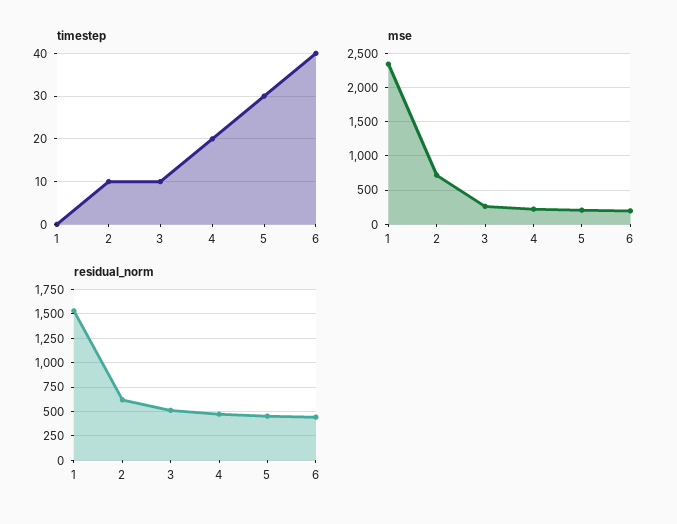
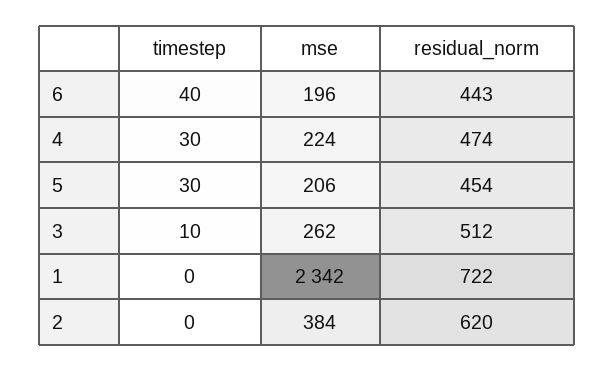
  {
    "timestep": {
      "1": 0,
-     "2": 10,
+     "2": 0,
      "3": 10,
-     "4": 20,
+     "4": 30,
      "5": 30,
      "6": 40
    },
    "mse": {
      "1": 2342,
-     "2": 700,
+     "2": 384,
      "3": 262,
      "4": 224,
      "5": 206,
      "6": 196
    },
    "residual_norm": {
-     "1": 1500,
+     "1": 722,
      "2": 620,
      "3": 512,
      "4": 474,
      "5": 454,
      "6": 443
    }
  }

